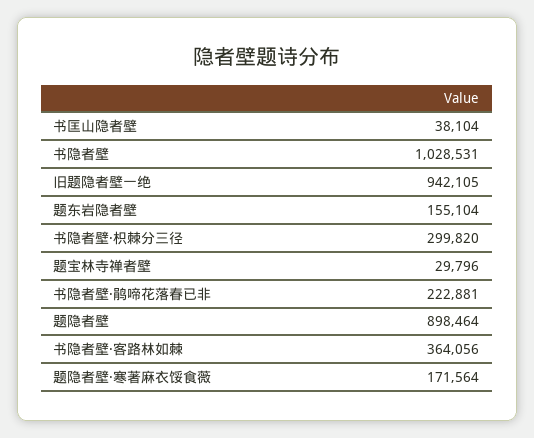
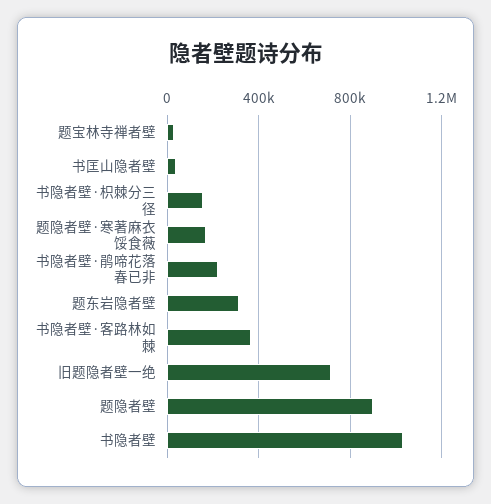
  {
    "书匡山隐者壁": 38104,
    "书隐者壁": 1028531,
-   "旧题隐者壁一绝": 942105,
+   "旧题隐者壁一绝": 700000,
-   "题东岩隐者壁": 155104,
+   "题东岩隐者壁": 300000,
-   "书隐者壁·枳棘分三径": 299820,
+   "书隐者壁·枳棘分三径": 150000,
    "题宝林寺禅者壁": 29796,
    "书隐者壁·鹃啼花落春已非": 222881,
    "题隐者壁": 898464,
    "书隐者壁·客路林如棘": 364056,
    "题隐者壁·寒著麻衣馁食薇": 171564
  }

